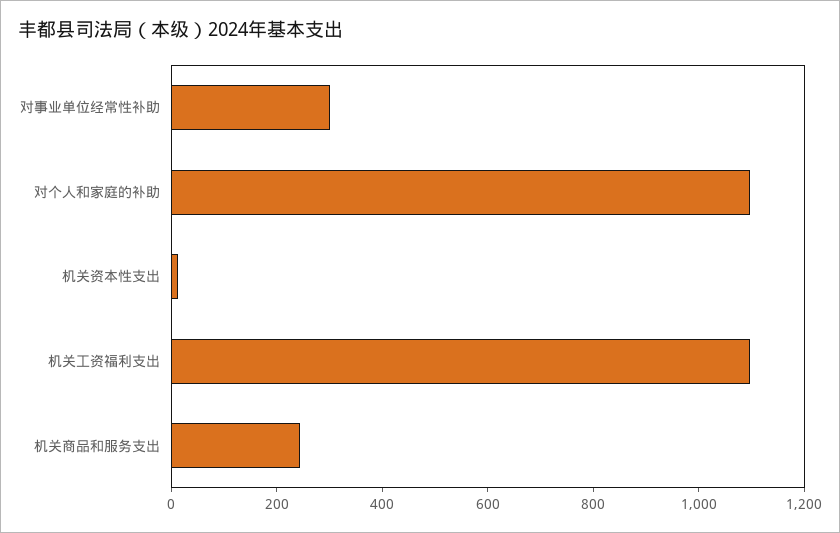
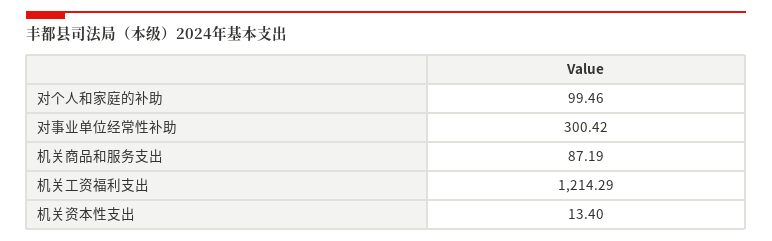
  {
    "对事业单位经常性补助": 300.42,
-   "对个人和家庭的补助": 1100,
+   "对个人和家庭的补助": 99.46,
    "机关资本性支出": 13.4,
-   "机关工资福利支出": 1100,
+   "机关工资福利支出": 1214.29,
-   "机关商品和服务支出": 250
+   "机关商品和服务支出": 87.19
  }

